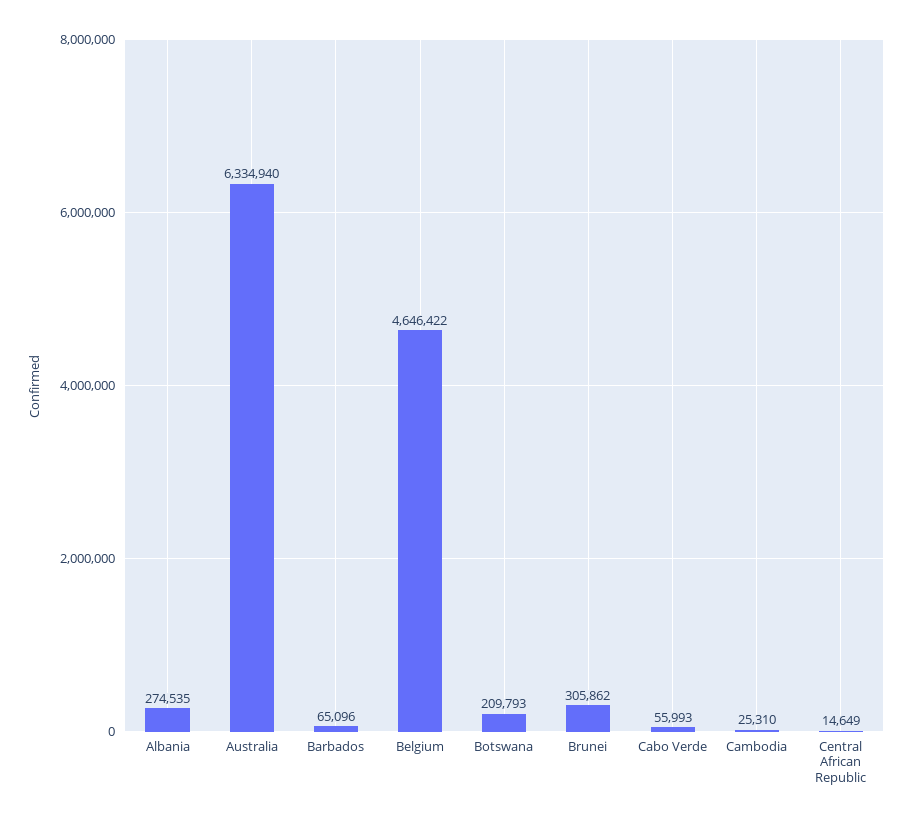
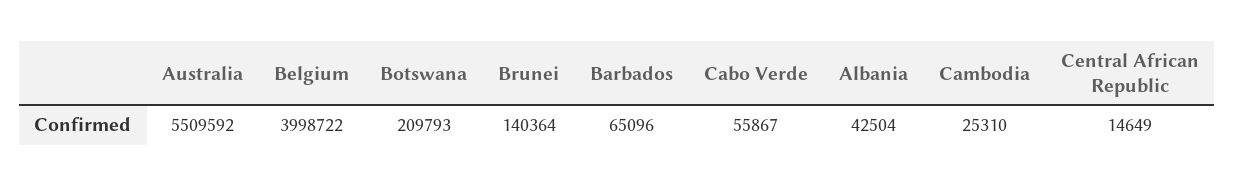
  {
-   "Albania": 274535,
+   "Albania": 42504,
-   "Australia": 6334940,
+   "Australia": 5509592,
    "Barbados": 65096,
-   "Belgium": 4646422,
+   "Belgium": 3998722,
    "Botswana": 209793,
-   "Brunei": 305862,
+   "Brunei": 140364,
-   "Cabo Verde": 55993,
+   "Cabo Verde": 55867,
    "Cambodia": 25310,
    "Central African Republic": 14649
  }

